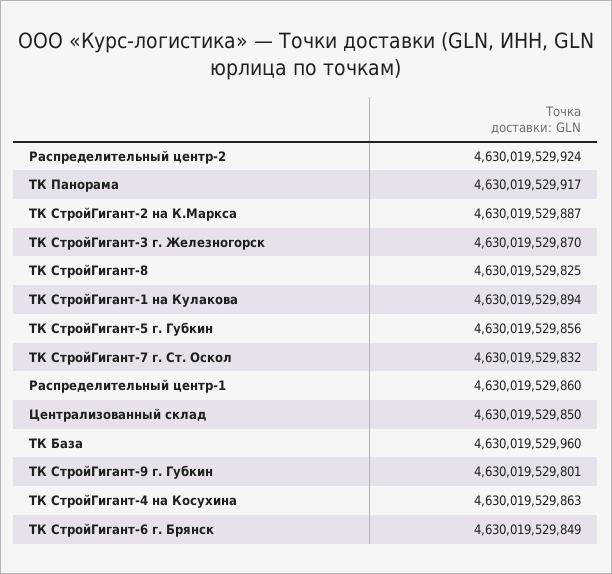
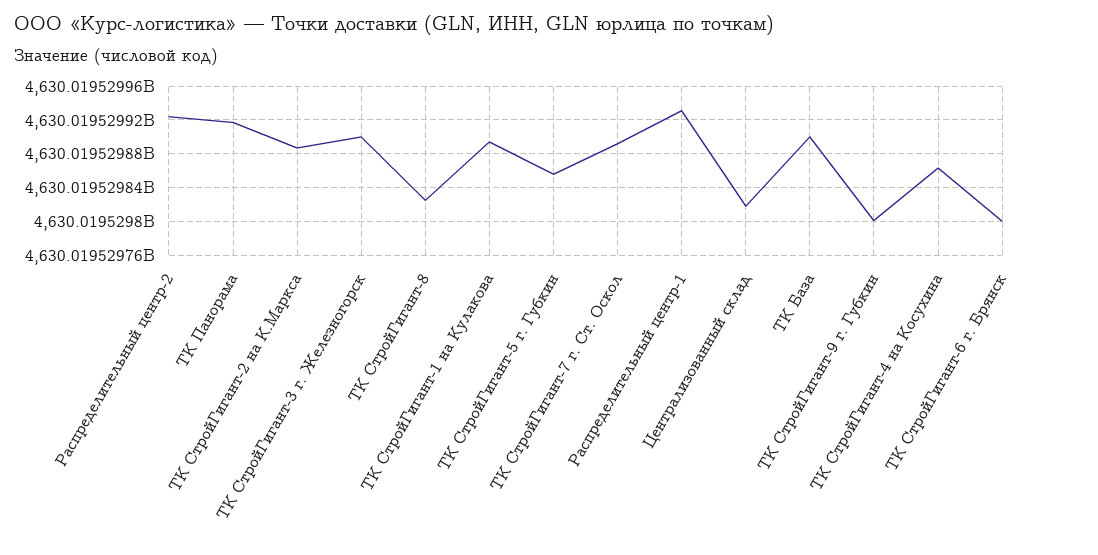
  {
    "Распределительный центр-2": 4630019529924,
    "ТК Панорама": 4630019529917,
    "ТК СтройГигант-2 на К.Маркса": 4630019529887,
-   "ТК СтройГигант-3 г. Железногорск": 4630019529870,
+   "ТК СтройГигант-3 г. Железногорск": 4630019529900,
    "ТК СтройГигант-8": 4630019529825,
    "ТК СтройГигант-1 на Кулакова": 4630019529894,
    "ТК СтройГигант-5 г. Губкин": 4630019529856,
-   "ТК СтройГигант-7 г. Ст. Оскол": 4630019529832,
+   "ТК СтройГигант-7 г. Ст. Оскол": 4630019529890,
-   "Распределительный центр-1": 4630019529860,
+   "Распределительный центр-1": 4630019529930,
-   "Централизованный склад": 4630019529850,
+   "Централизованный склад": 4630019529820,
-   "ТК База": 4630019529960,
+   "ТК База": 4630019529900,
    "ТК СтройГигант-9 г. Губкин": 4630019529801,
    "ТК СтройГигант-4 на Косухина": 4630019529863,
-   "ТК СтройГигант-6 г. Брянск": 4630019529849
+   "ТК СтройГигант-6 г. Брянск": 4630019529800
  }

